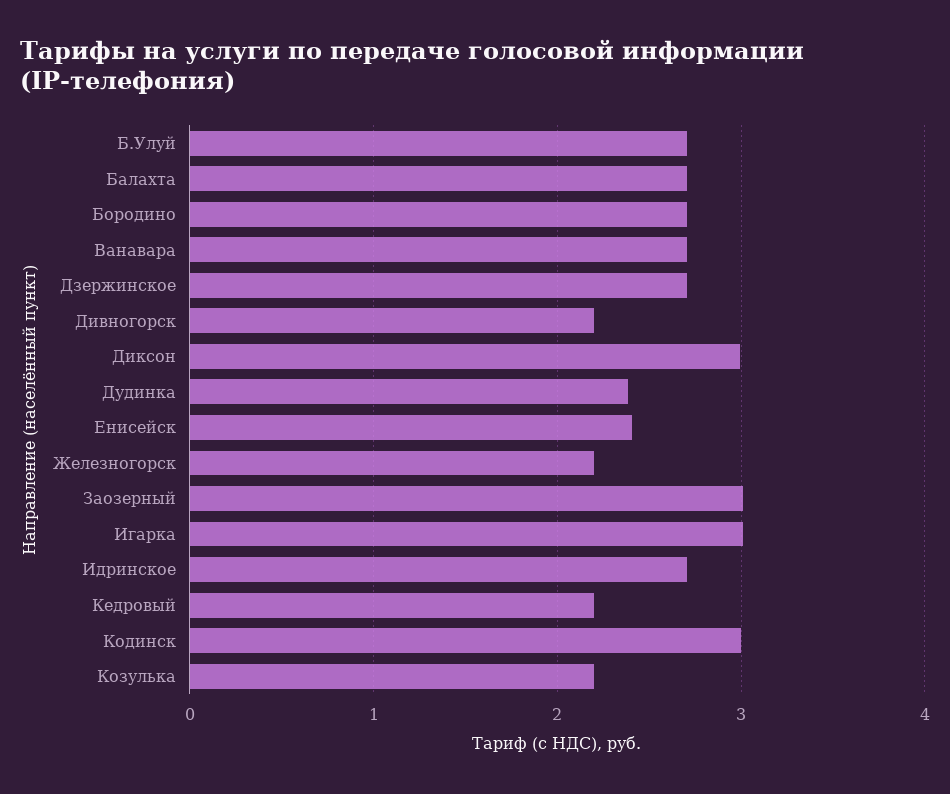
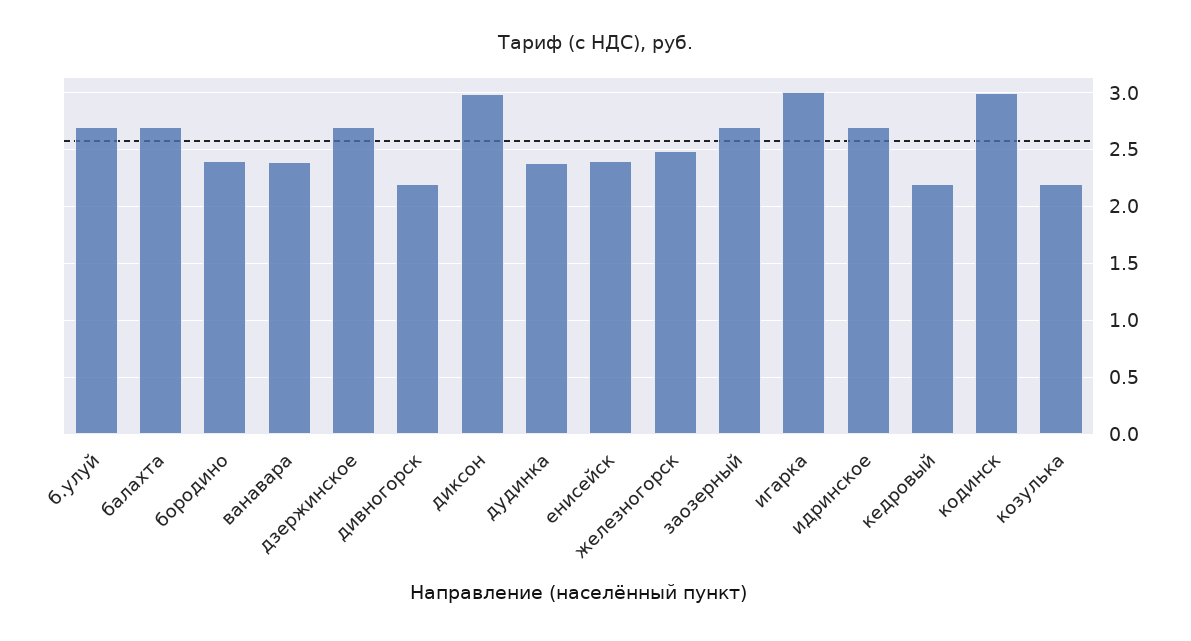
  {
    "Б.Улуй": 2.7,
    "Балахта": 2.7,
-   "Бородино": 2.7,
+   "Бородино": 2.4,
-   "Ванавара": 2.7,
+   "Ванавара": 2.4,
    "Дзержинское": 2.7,
    "Дивногорск": 2.2,
    "Диксон": 3,
    "Дудинка": 2.4,
    "Енисейск": 2.4,
-   "Железногорск": 2.2,
+   "Железногорск": 2.5,
-   "Заозерный": 3,
+   "Заозерный": 2.7,
    "Игарка": 3,
    "Идринское": 2.7,
    "Кедровый": 2.2,
    "Кодинск": 3,
    "Козулька": 2.2
  }

